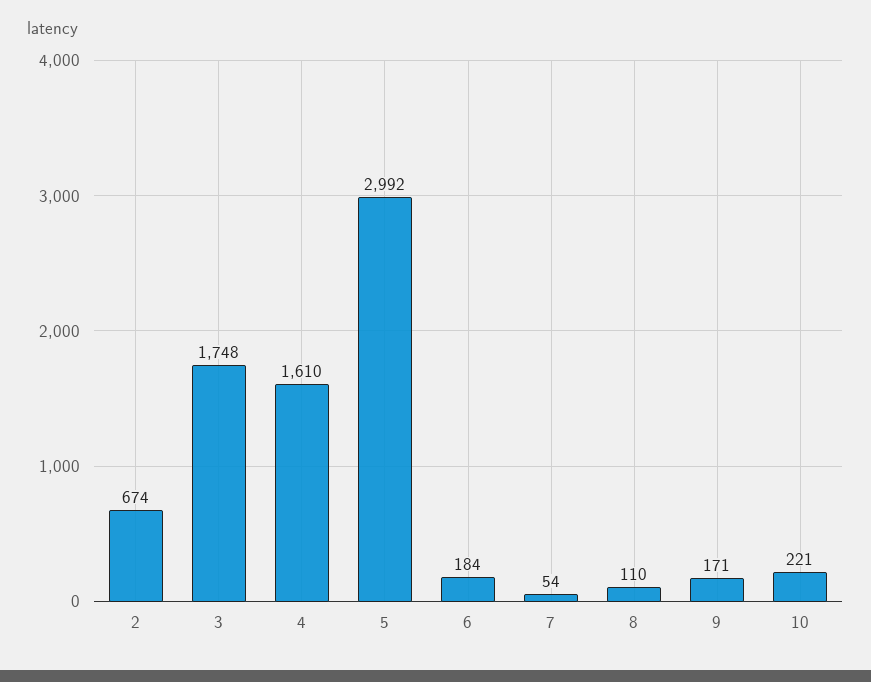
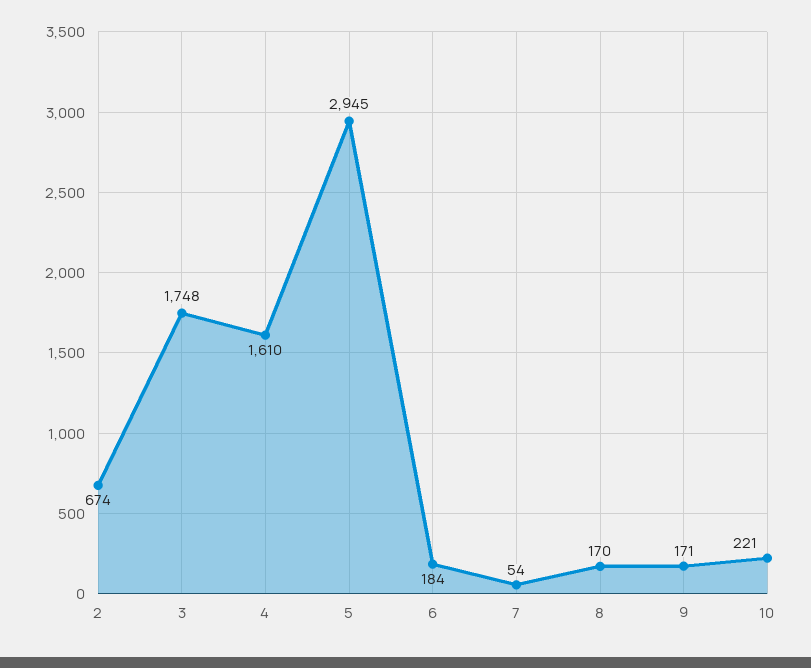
  {
    "2": 674,
    "3": 1748,
    "4": 1610,
-   "5": 2992,
+   "5": 2945,
    "6": 184,
    "7": 54,
-   "8": 110,
+   "8": 170,
    "9": 171,
    "10": 221
  }

